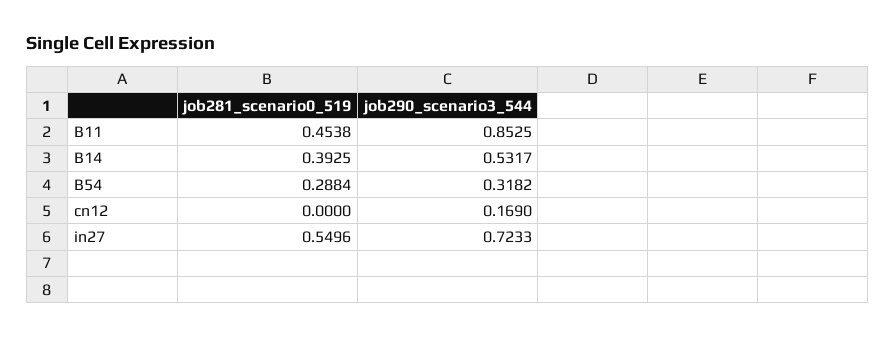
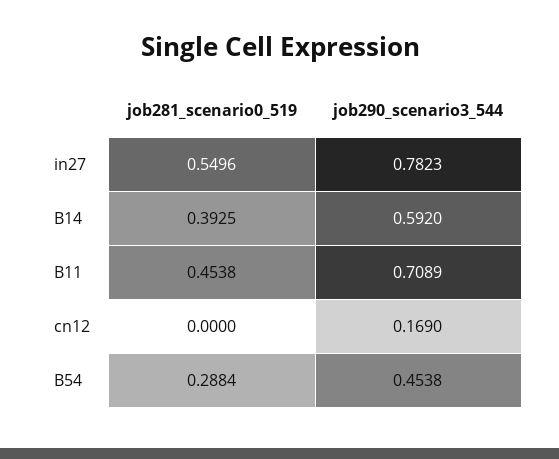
  {
    "job281_scenario0_519": {
      "B11": 0.4538,
      "B14": 0.3925,
      "B54": 0.2884,
      "cn12": 0,
      "in27": 0.5496
    },
    "job290_scenario3_544": {
-     "B11": 0.8525,
+     "B11": 0.7089,
-     "B14": 0.5317,
+     "B14": 0.592,
-     "B54": 0.3182,
+     "B54": 0.4538,
      "cn12": 0.169,
-     "in27": 0.7233
+     "in27": 0.7823
    }
  }

